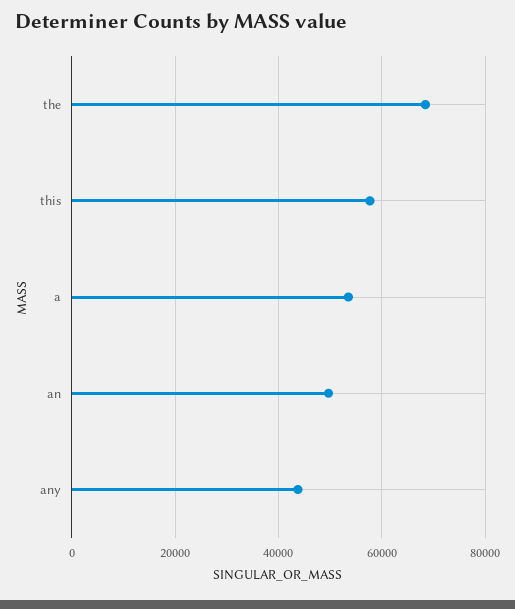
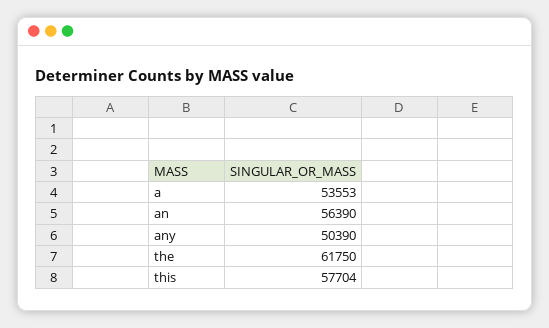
  {
-   "the": 68000,
+   "the": 61750,
    "this": 57704,
    "a": 53553,
-   "an": 50000,
+   "an": 56390,
-   "any": 44000
+   "any": 50390
  }

